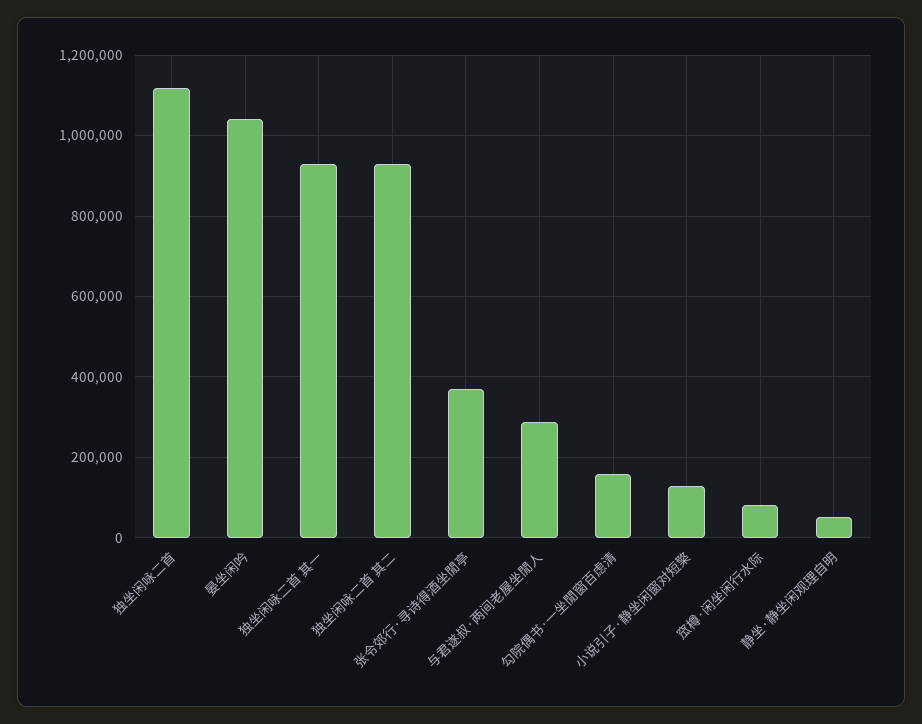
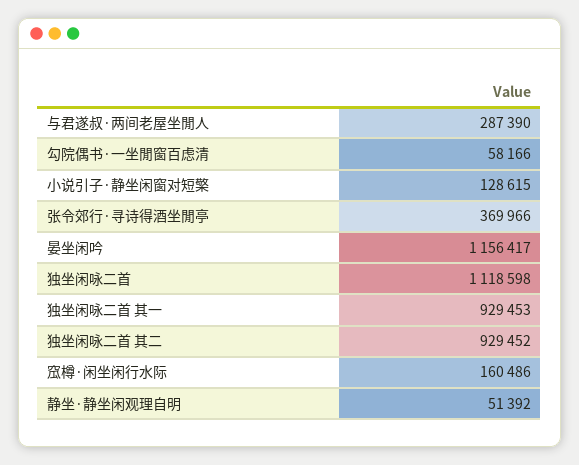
  {
    "独坐闲咏二首": 1118598,
-   "晏坐闲吟": 1040000,
+   "晏坐闲吟": 1156417,
    "独坐闲咏二首 其一": 929453,
    "独坐闲咏二首 其二": 929452,
    "张令郊行·寻诗得酒坐閒亭": 369966,
    "与君遂叔·两间老屋坐閒人": 287390,
-   "勾院偶书·一坐閒窗百虑清": 160000,
+   "勾院偶书·一坐閒窗百虑清": 58166,
    "小说引子·静坐闲窗对短檠": 128615,
-   "窊樽·闲坐闲行水际": 80000,
+   "窊樽·闲坐闲行水际": 160486,
    "静坐·静坐闲观理自明": 51392
  }

